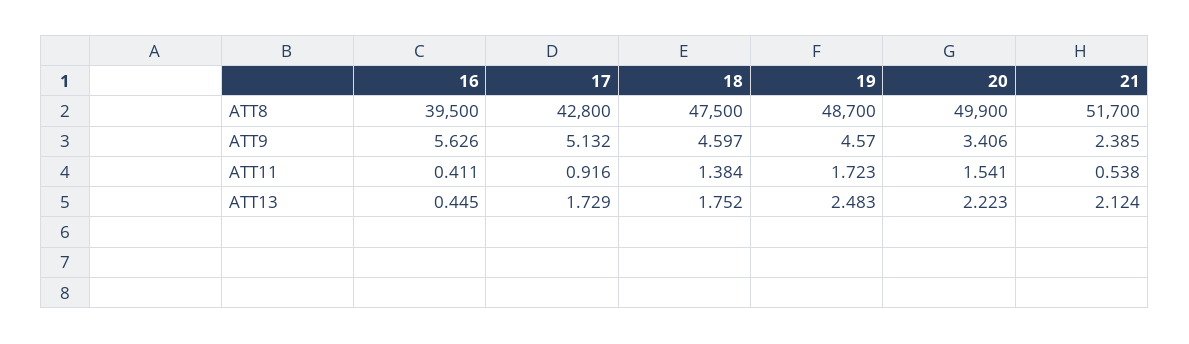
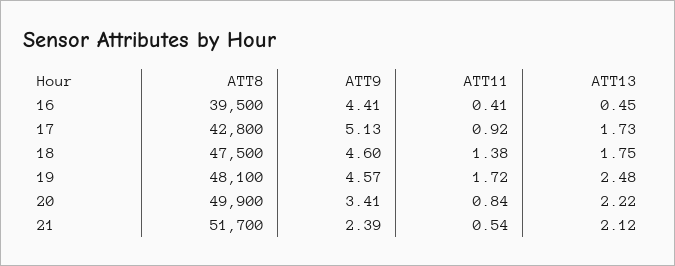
  {
    "16": {
      "ATT8": 39500,
-     "ATT9": 5.626,
+     "ATT9": 4.41,
      "ATT11": 0.411,
      "ATT13": 0.445
    },
    "17": {
      "ATT8": 42800,
      "ATT9": 5.132,
      "ATT11": 0.916,
      "ATT13": 1.729
    },
    "18": {
      "ATT8": 47500,
      "ATT9": 4.597,
      "ATT11": 1.384,
      "ATT13": 1.752
    },
    "19": {
-     "ATT8": 48700,
+     "ATT8": 48100,
      "ATT9": 4.57,
      "ATT11": 1.723,
      "ATT13": 2.483
    },
    "20": {
      "ATT8": 49900,
      "ATT9": 3.406,
-     "ATT11": 1.541,
+     "ATT11": 0.84,
      "ATT13": 2.223
    },
    "21": {
      "ATT8": 51700,
      "ATT9": 2.385,
      "ATT11": 0.538,
      "ATT13": 2.124
    }
  }

